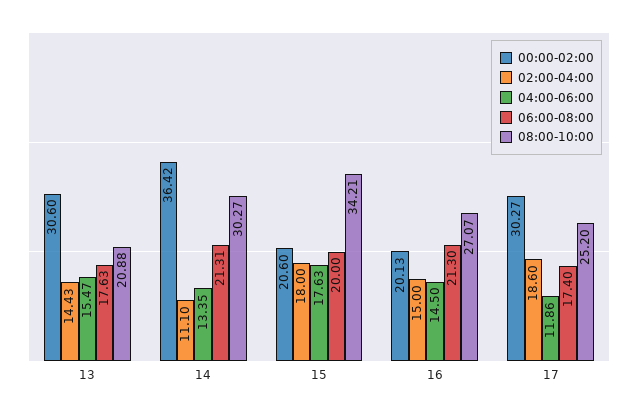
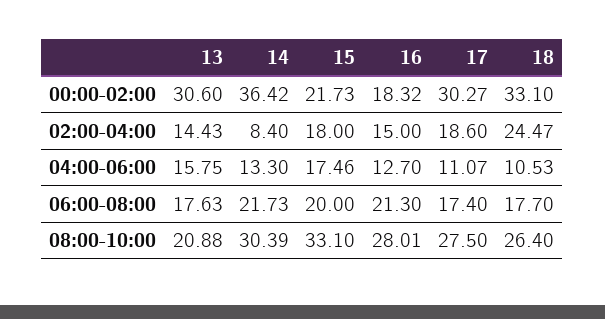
  {
    "00:00-02:00": {
      "13": 30.6,
      "14": 36.42,
-     "15": 20.6,
+     "15": 21.73,
-     "16": 20.13,
+     "16": 18.32,
-     "17": 30.27
+     "17": 30.27,
+     "18": 33.1
    },
    "02:00-04:00": {
      "13": 14.43,
-     "14": 11.1,
+     "14": 8.4,
      "15": 18,
      "16": 15,
-     "17": 18.6
+     "17": 18.6,
+     "18": 24.47
    },
    "04:00-06:00": {
-     "13": 15.47,
+     "13": 15.75,
-     "14": 13.35,
+     "14": 13.3,
-     "15": 17.63,
+     "15": 17.46,
-     "16": 14.5,
+     "16": 12.7,
-     "17": 11.86
+     "17": 11.07,
+     "18": 10.53
    },
    "06:00-08:00": {
      "13": 17.63,
-     "14": 21.31,
+     "14": 21.73,
      "15": 20,
      "16": 21.3,
-     "17": 17.4
+     "17": 17.4,
+     "18": 17.7
    },
    "08:00-10:00": {
      "13": 20.88,
-     "14": 30.27,
+     "14": 30.39,
-     "15": 34.21,
+     "15": 33.1,
-     "16": 27.07,
+     "16": 28.01,
-     "17": 25.2
+     "17": 27.5,
+     "18": 26.4
    }
  }

